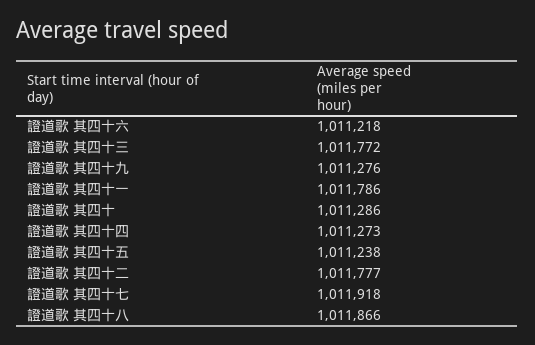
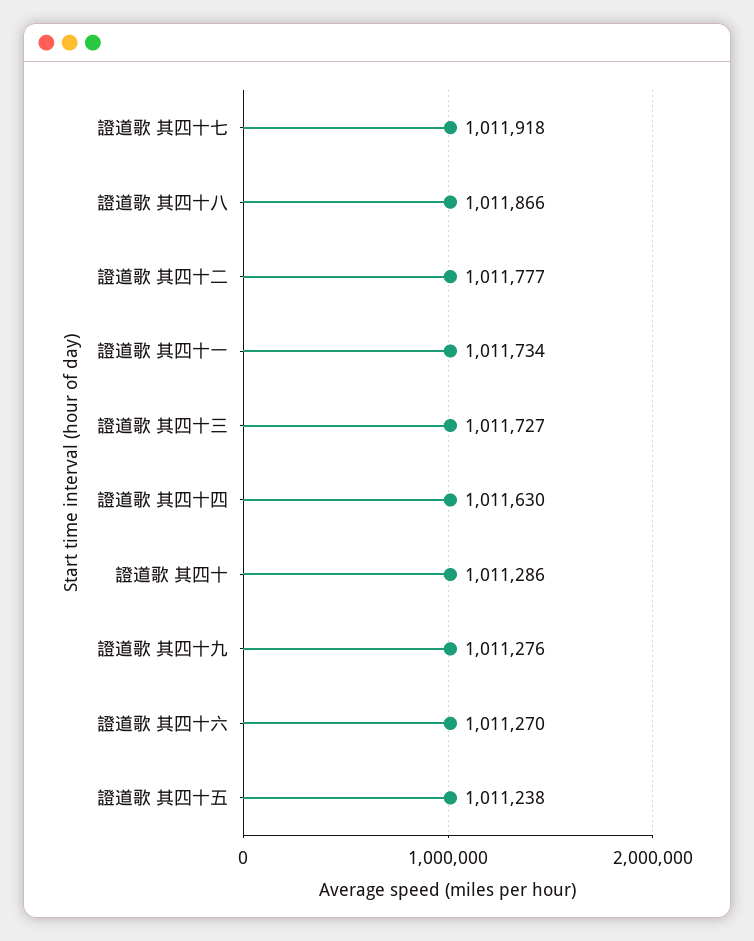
  {
-   "證道歌 其四十六": 1011218,
+   "證道歌 其四十六": 1011270,
-   "證道歌 其四十三": 1011772,
+   "證道歌 其四十三": 1011727,
    "證道歌 其四十九": 1011276,
-   "證道歌 其四十一": 1011786,
+   "證道歌 其四十一": 1011734,
    "證道歌 其四十": 1011286,
-   "證道歌 其四十四": 1011273,
+   "證道歌 其四十四": 1011630,
    "證道歌 其四十五": 1011238,
    "證道歌 其四十二": 1011777,
    "證道歌 其四十七": 1011918,
    "證道歌 其四十八": 1011866
  }

